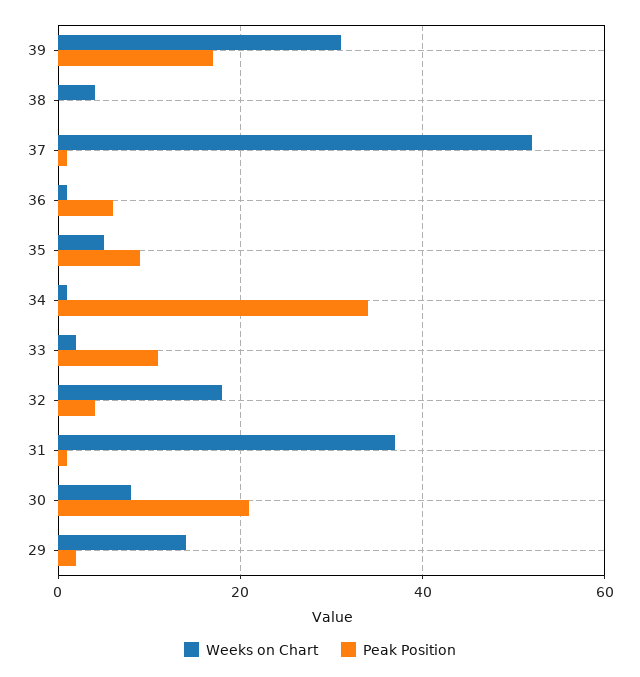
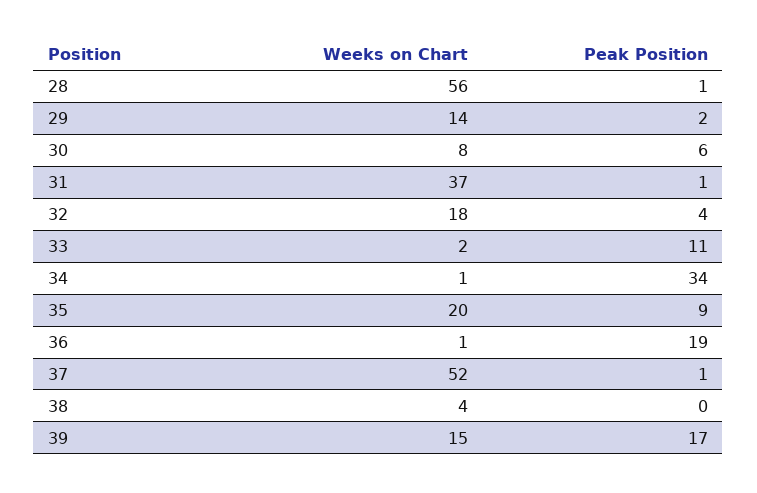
  {
    "Weeks on Chart": {
-     "39": 30,
+     "39": 15,
      "38": 4,
      "37": 52,
      "36": 1,
-     "35": 5,
+     "35": 20,
      "34": 1,
      "33": 2,
      "32": 18,
      "31": 37,
      "30": 8,
-     "29": 14
+     "29": 14,
+     "28": 56
    },
    "Peak Position": {
      "39": 17,
      "38": 0,
      "37": 1,
-     "36": 5,
+     "36": 19,
      "35": 9,
      "34": 34,
      "33": 11,
      "32": 4,
      "31": 1,
-     "30": 20,
+     "30": 6,
-     "29": 2
+     "29": 2,
+     "28": 1
    }
  }

